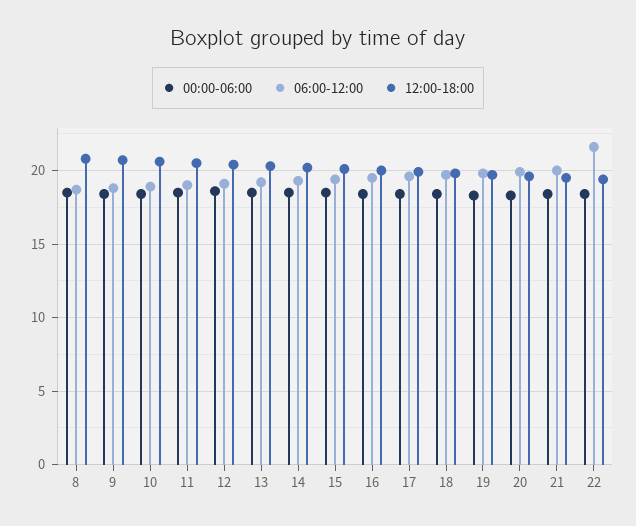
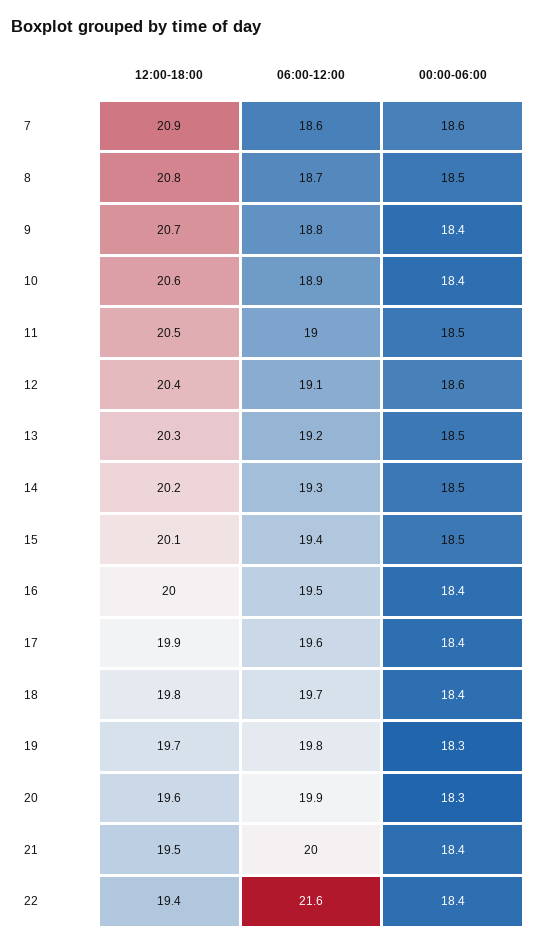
  {
    "00:00-06:00": {
      "8": 18.5,
      "9": 18.4,
      "10": 18.4,
      "11": 18.5,
      "12": 18.6,
      "13": 18.5,
      "14": 18.5,
      "15": 18.5,
      "16": 18.4,
      "17": 18.4,
      "18": 18.4,
      "19": 18.3,
      "20": 18.3,
      "21": 18.4,
-     "22": 18.4
+     "22": 18.4,
+     "7": 18.6
    },
    "06:00-12:00": {
      "8": 18.7,
      "9": 18.8,
      "10": 18.9,
      "11": 19,
      "12": 19.1,
      "13": 19.2,
      "14": 19.3,
      "15": 19.4,
      "16": 19.5,
      "17": 19.6,
      "18": 19.7,
      "19": 19.8,
      "20": 19.9,
      "21": 20,
-     "22": 21.6
+     "22": 21.6,
+     "7": 18.6
    },
    "12:00-18:00": {
      "8": 20.8,
      "9": 20.7,
      "10": 20.6,
      "11": 20.5,
      "12": 20.4,
      "13": 20.3,
      "14": 20.2,
      "15": 20.1,
      "16": 20,
      "17": 19.9,
      "18": 19.8,
      "19": 19.7,
      "20": 19.6,
      "21": 19.5,
-     "22": 19.4
+     "22": 19.4,
+     "7": 20.9
    }
  }

